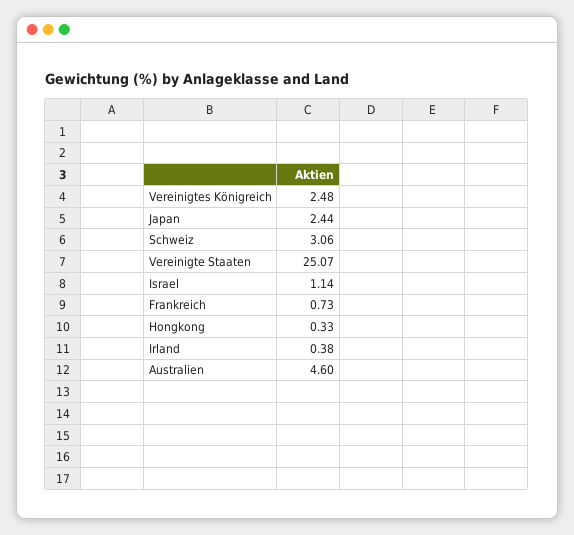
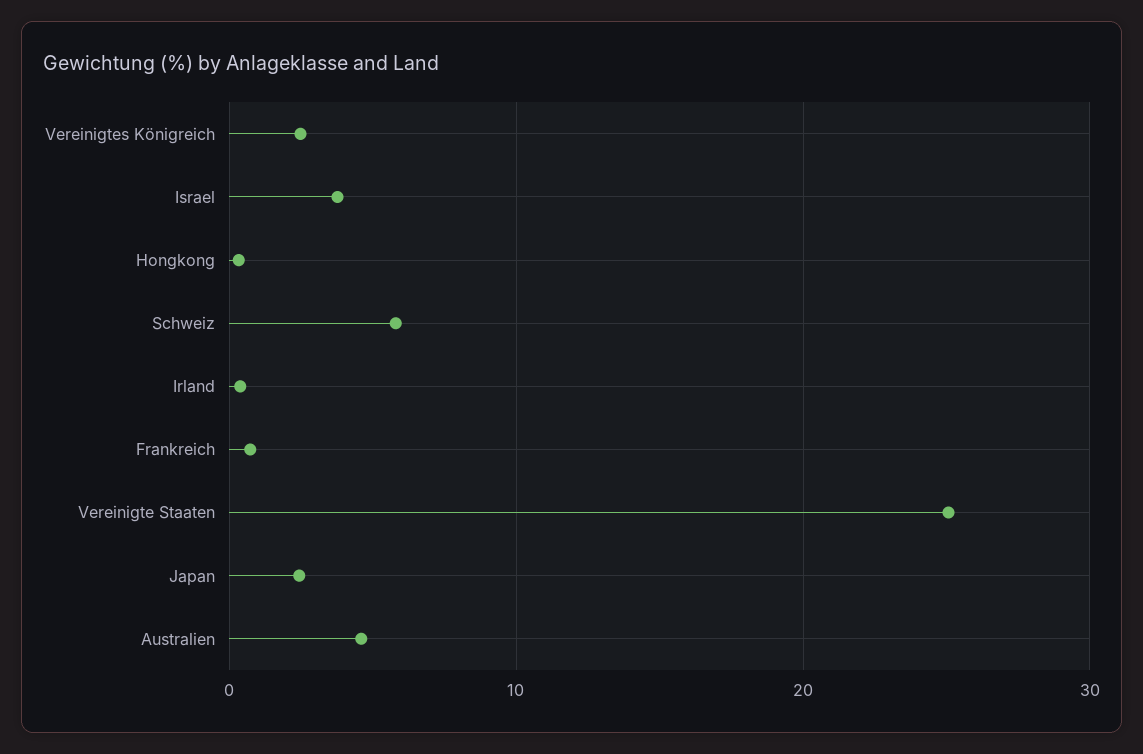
  {
    "Vereinigtes Königreich": 2.48,
    "Japan": 2.44,
-   "Schweiz": 3.06,
+   "Schweiz": 6,
    "Vereinigte Staaten": 25.07,
-   "Israel": 1.14,
+   "Israel": 4,
    "Frankreich": 0.73,
    "Hongkong": 0.33,
    "Irland": 0.38,
    "Australien": 4.6
  }

